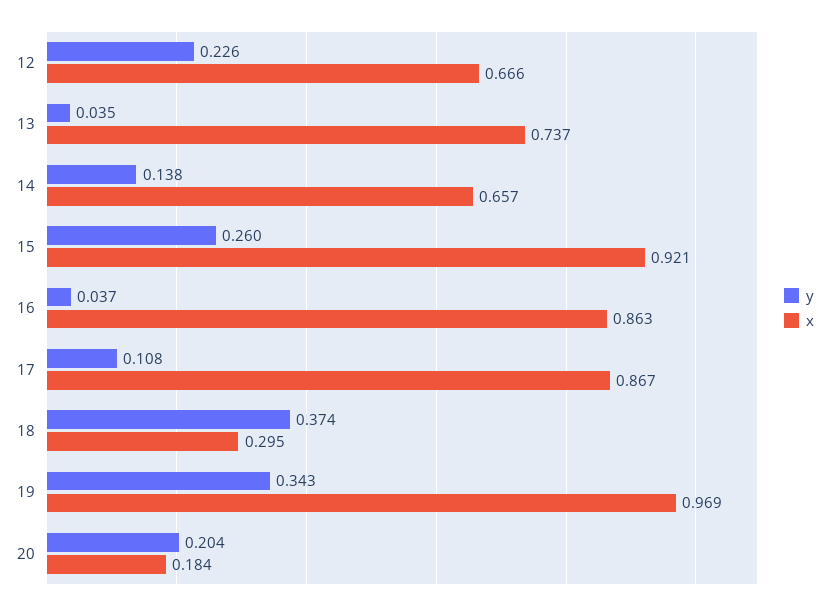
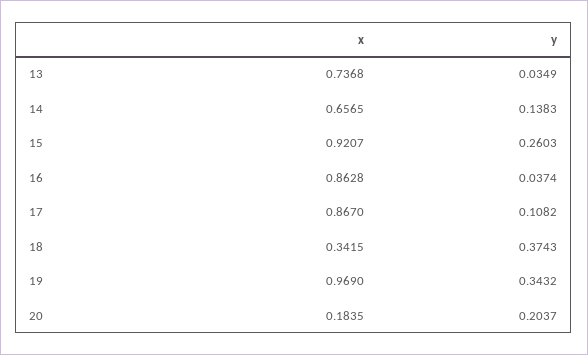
  {
    "y": {
-     "12": 0.226,
      "13": 0.0349,
      "14": 0.1383,
      "15": 0.2603,
      "16": 0.0374,
      "17": 0.1082,
      "18": 0.3743,
      "19": 0.3432,
      "20": 0.2037
    },
    "x": {
-     "12": 0.666,
      "13": 0.7368,
      "14": 0.6565,
      "15": 0.9207,
      "16": 0.8628,
      "17": 0.867,
-     "18": 0.295,
+     "18": 0.3415,
      "19": 0.969,
      "20": 0.1835
    }
  }

